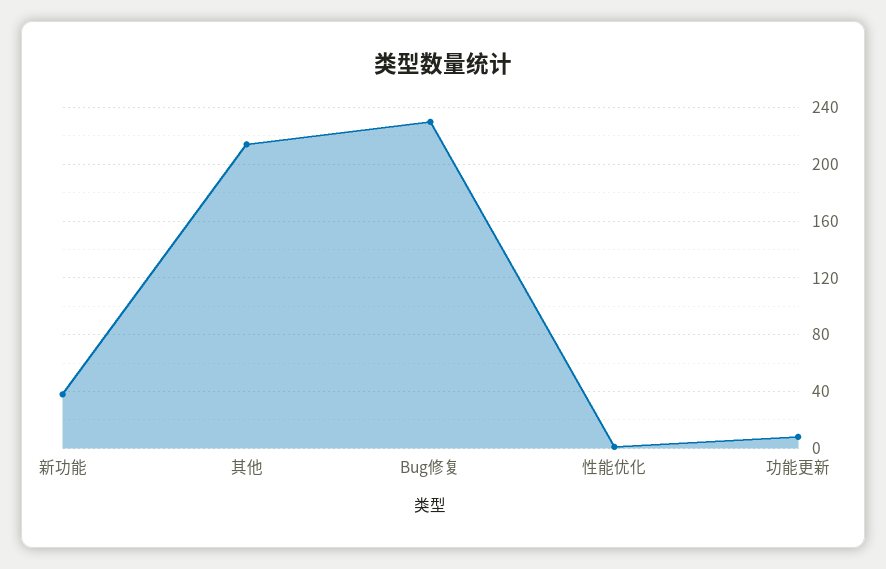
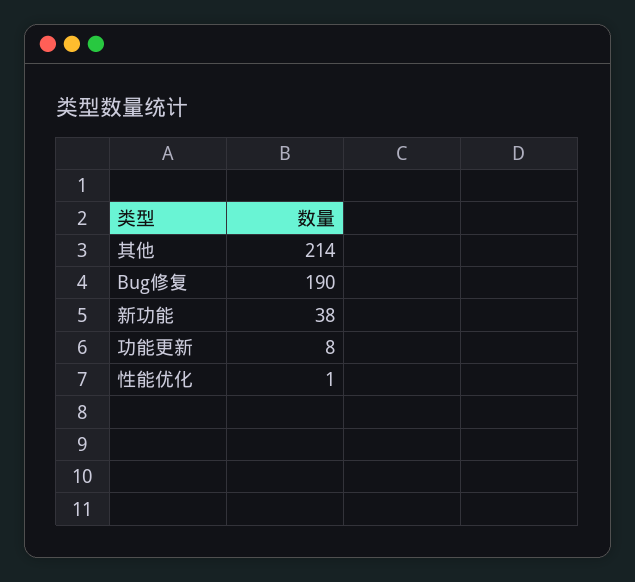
  {
    "新功能": 38,
    "其他": 214,
-   "Bug修复": 230,
+   "Bug修复": 190,
    "性能优化": 1,
    "功能更新": 8
  }

